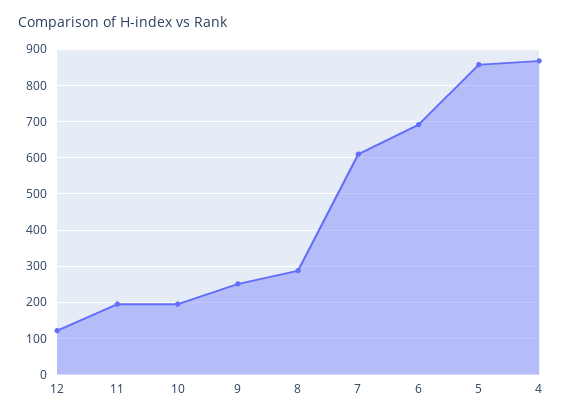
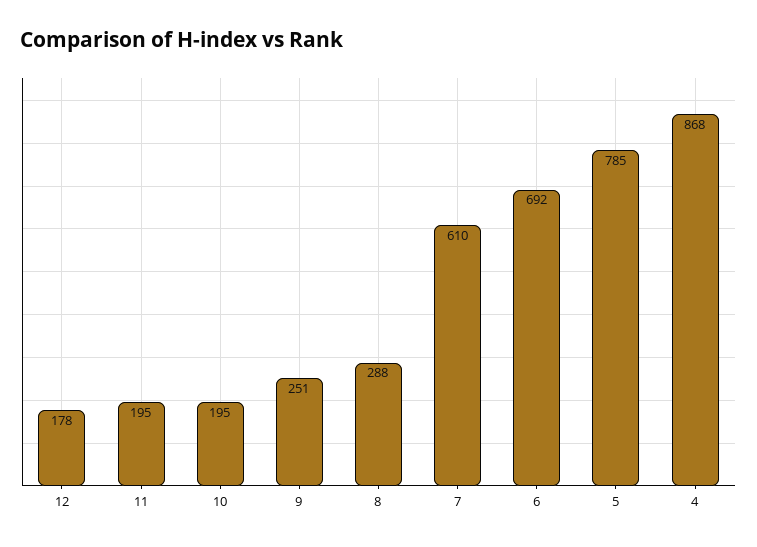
  {
-   "12": 120,
+   "12": 178,
    "11": 195,
    "10": 195,
    "9": 251,
    "8": 288,
    "7": 610,
    "6": 692,
-   "5": 860,
+   "5": 785,
    "4": 868
  }

